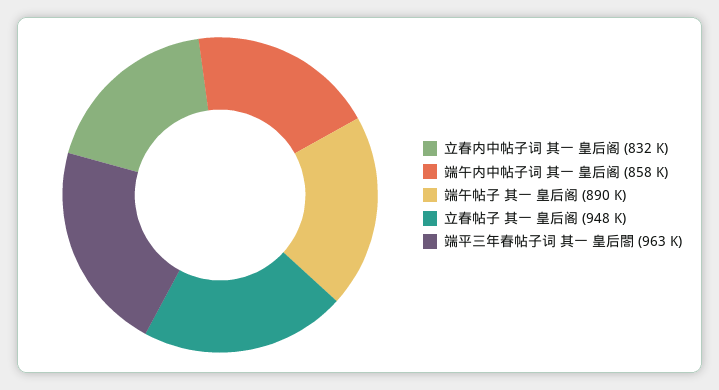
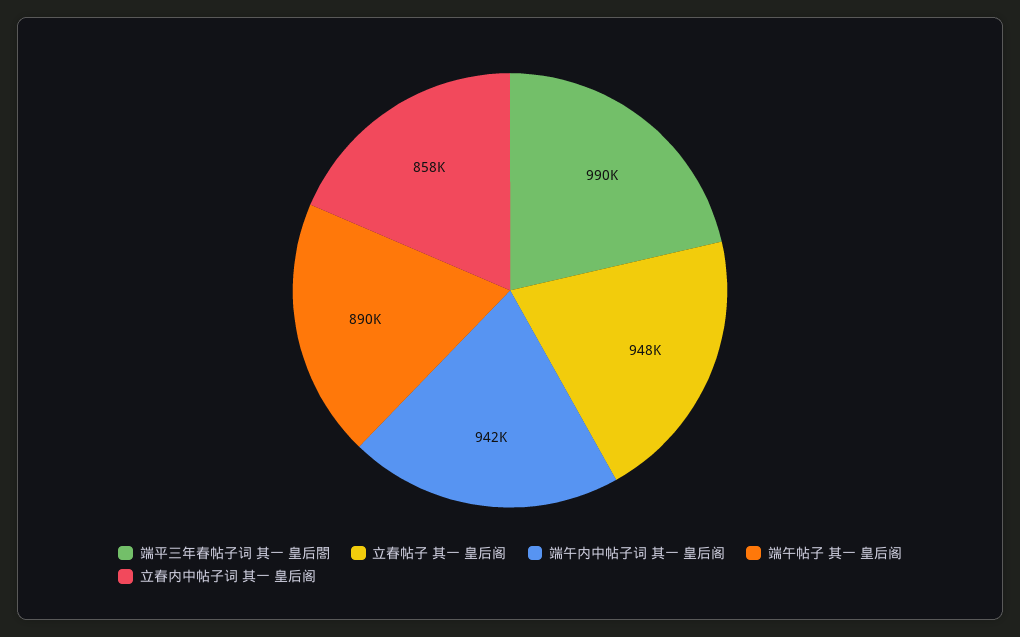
  {
-   "立春内中帖子词 其一 皇后阁": 832000,
+   "立春内中帖子词 其一 皇后阁": 858000,
-   "端午内中帖子词 其一 皇后阁": 858000,
+   "端午内中帖子词 其一 皇后阁": 942000,
    "端午帖子 其一 皇后阁": 890000,
    "立春帖子 其一 皇后阁": 948000,
-   "端平三年春帖子词 其一 皇后閤": 963000
+   "端平三年春帖子词 其一 皇后閤": 990000
  }

